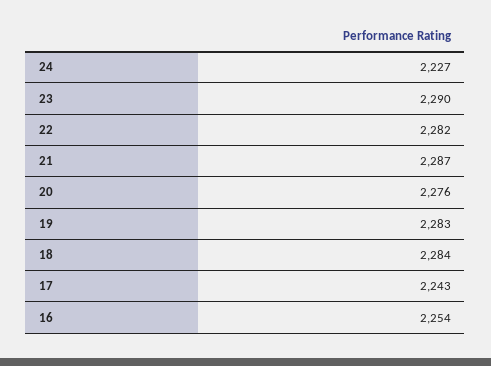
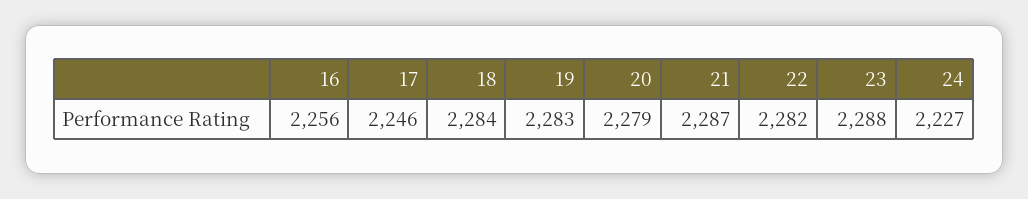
  {
    "24": 2227,
-   "23": 2290,
+   "23": 2288,
    "22": 2282,
    "21": 2287,
-   "20": 2276,
+   "20": 2279,
    "19": 2283,
    "18": 2284,
-   "17": 2243,
+   "17": 2246,
-   "16": 2254
+   "16": 2256
  }

